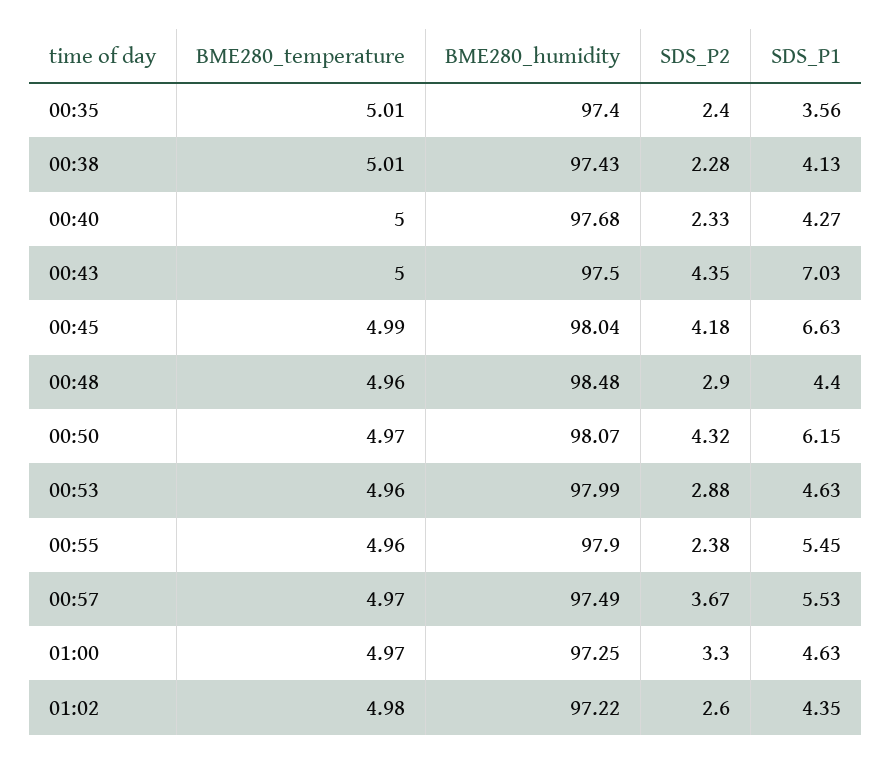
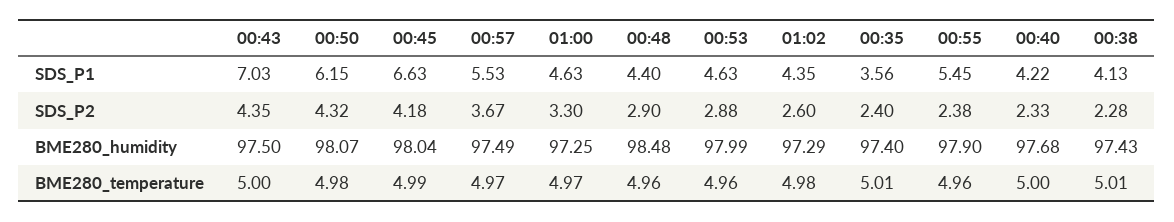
  {
    "BME280_temperature": {
      "00:35": 5.01,
      "00:38": 5.01,
      "00:40": 5,
      "00:43": 5,
      "00:45": 4.99,
      "00:48": 4.96,
-     "00:50": 4.97,
+     "00:50": 4.98,
      "00:53": 4.96,
      "00:55": 4.96,
      "00:57": 4.97,
      "01:00": 4.97,
      "01:02": 4.98
    },
    "BME280_humidity": {
      "00:35": 97.4,
      "00:38": 97.43,
      "00:40": 97.68,
      "00:43": 97.5,
      "00:45": 98.04,
      "00:48": 98.48,
      "00:50": 98.07,
      "00:53": 97.99,
      "00:55": 97.9,
      "00:57": 97.49,
      "01:00": 97.25,
-     "01:02": 97.22
+     "01:02": 97.29
    },
    "SDS_P2": {
      "00:35": 2.4,
      "00:38": 2.28,
      "00:40": 2.33,
      "00:43": 4.35,
      "00:45": 4.18,
      "00:48": 2.9,
      "00:50": 4.32,
      "00:53": 2.88,
      "00:55": 2.38,
      "00:57": 3.67,
      "01:00": 3.3,
      "01:02": 2.6
    },
    "SDS_P1": {
      "00:35": 3.56,
      "00:38": 4.13,
-     "00:40": 4.27,
+     "00:40": 4.22,
      "00:43": 7.03,
      "00:45": 6.63,
      "00:48": 4.4,
      "00:50": 6.15,
      "00:53": 4.63,
      "00:55": 5.45,
      "00:57": 5.53,
      "01:00": 4.63,
      "01:02": 4.35
    }
  }

